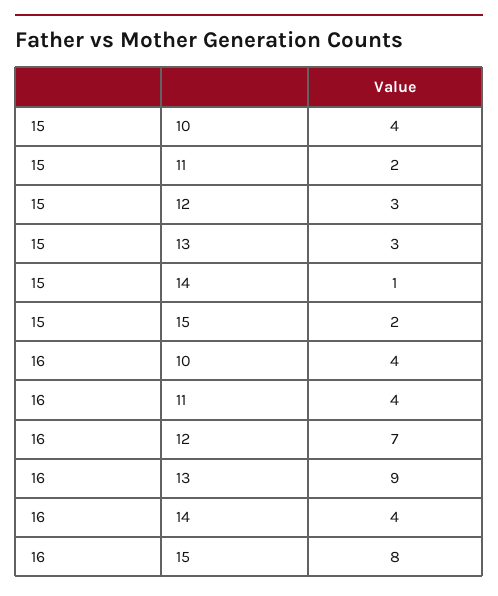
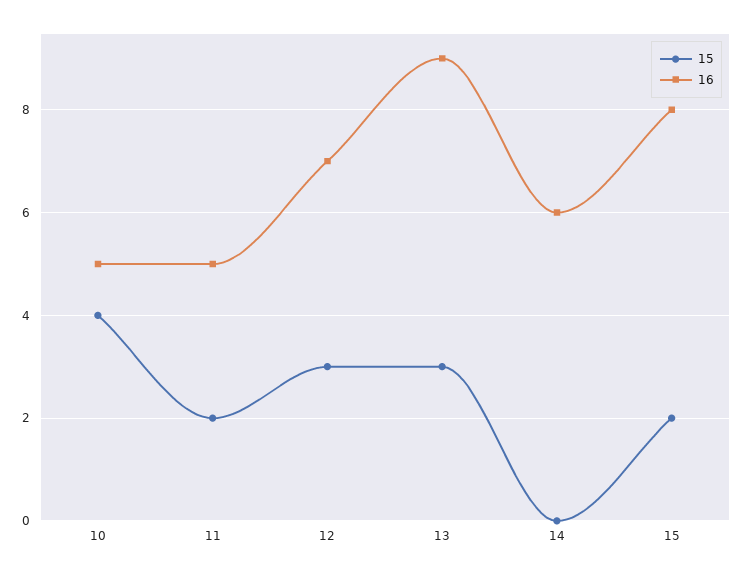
  {
    "15": {
      "10": 4,
      "11": 2,
      "12": 3,
      "13": 3,
-     "14": 1,
+     "14": 0,
      "15": 2
    },
    "16": {
-     "10": 4,
+     "10": 5,
-     "11": 4,
+     "11": 5,
      "12": 7,
      "13": 9,
-     "14": 4,
+     "14": 6,
      "15": 8
    }
  }

